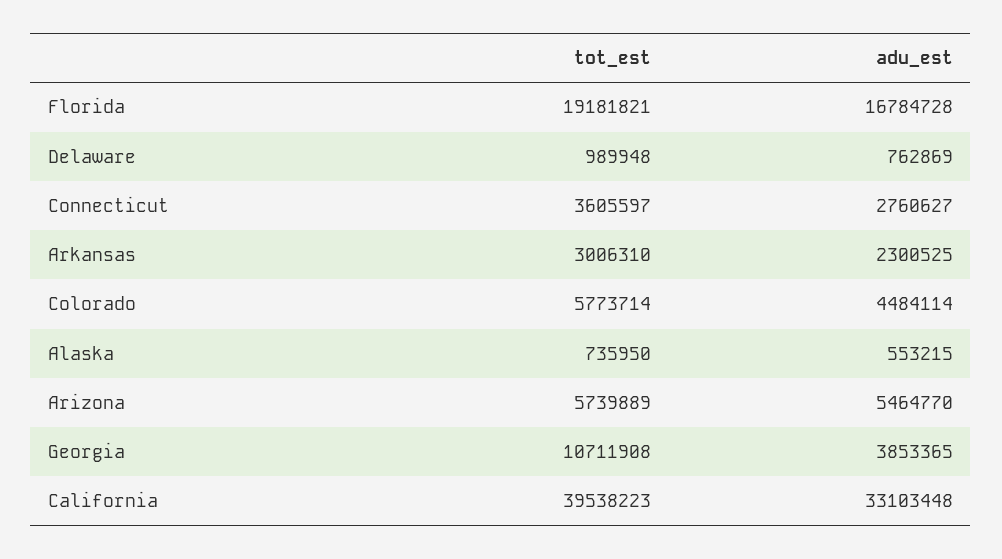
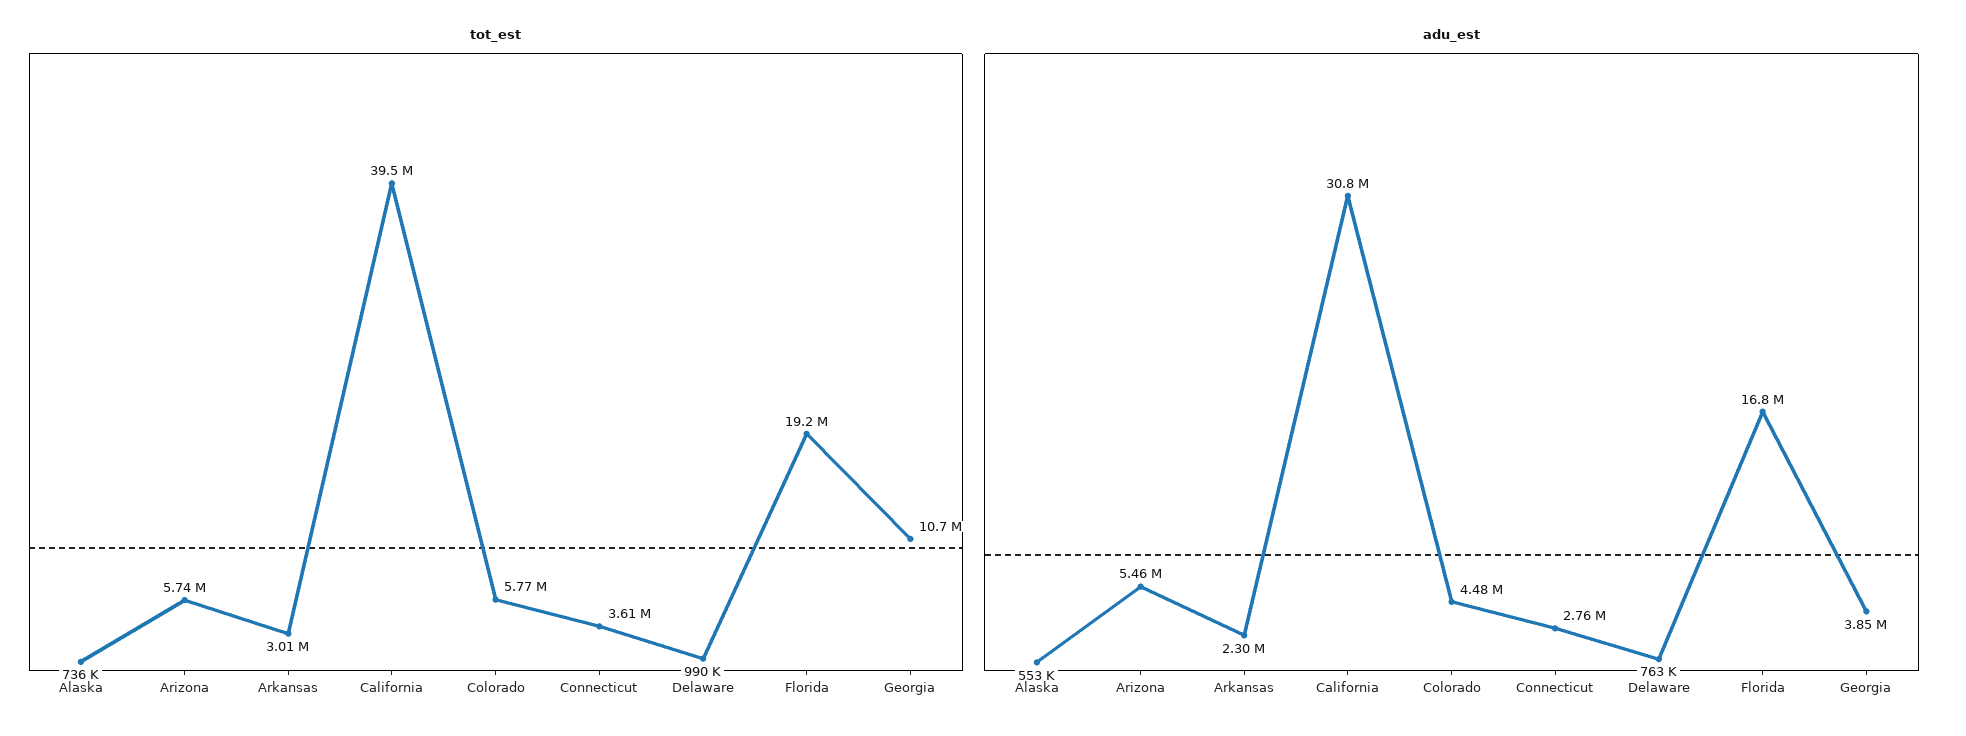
  {
    "tot_est": {
      "Florida": 19181821,
      "Delaware": 989948,
      "Connecticut": 3605597,
      "Arkansas": 3006310,
      "Colorado": 5773714,
      "Alaska": 735950,
      "Arizona": 5739889,
      "Georgia": 10711908,
      "California": 39538223
    },
    "adu_est": {
      "Florida": 16784728,
      "Delaware": 762869,
      "Connecticut": 2760627,
      "Arkansas": 2300525,
      "Colorado": 4484114,
      "Alaska": 553215,
      "Arizona": 5464770,
      "Georgia": 3853365,
-     "California": 33103448
+     "California": 30800000
    }
  }

